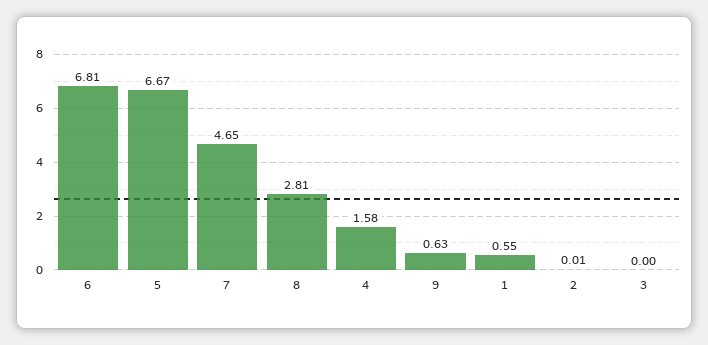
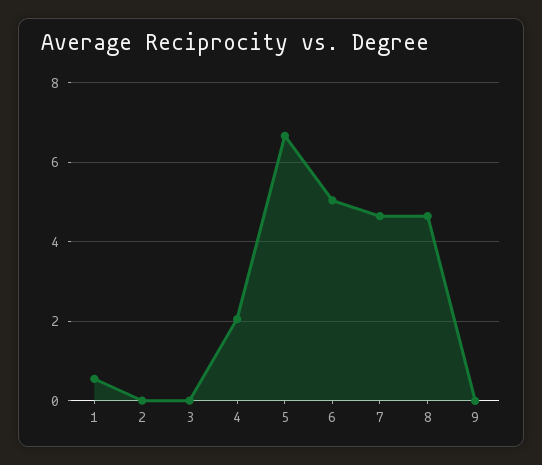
  {
-   "6": 6.81,
+   "6": 5,
    "5": 6.67,
    "7": 4.65,
-   "8": 2.81,
+   "8": 4.6,
-   "4": 1.58,
+   "4": 2,
-   "9": 0.63,
+   "9": 0,
    "1": 0.55,
    "2": 0.01,
    "3": 0
  }

